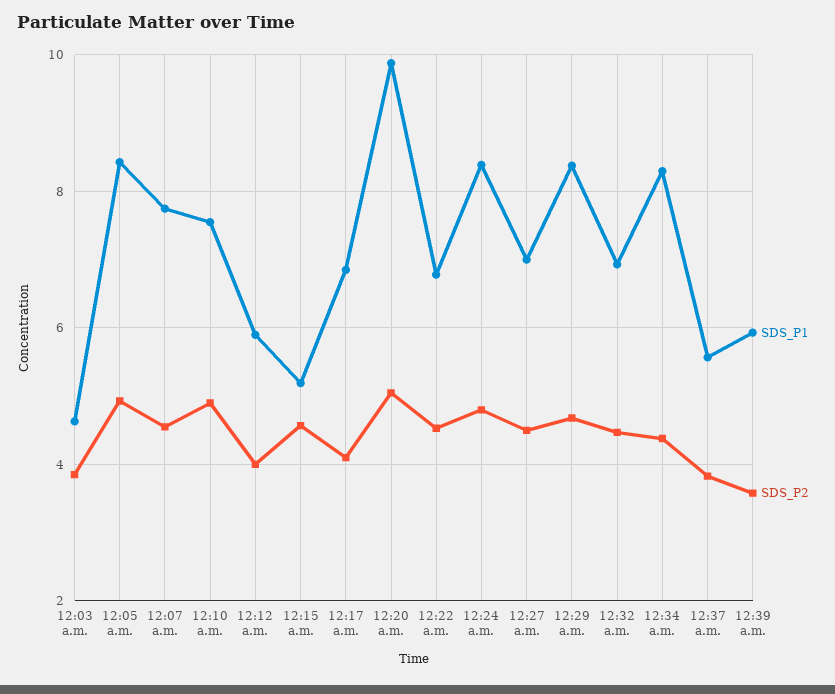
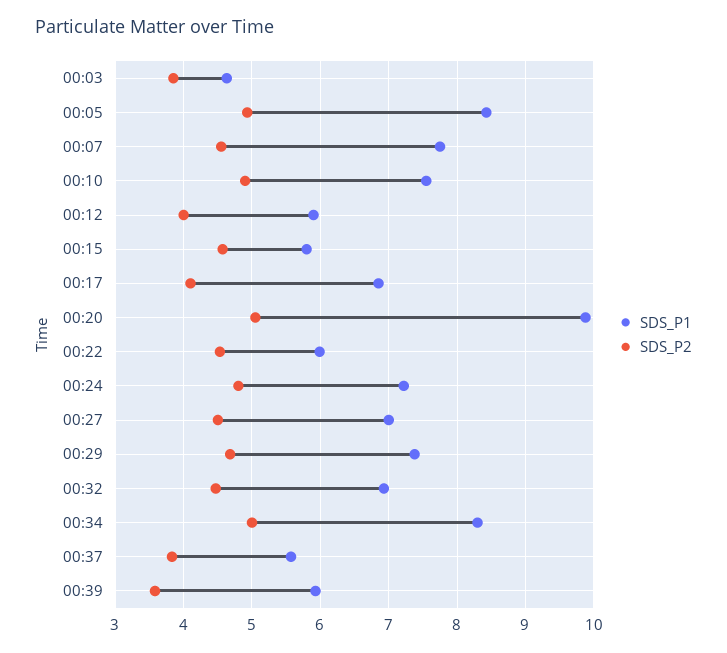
  {
    "SDS_P1": {
      "12:03 a.m.": 4.6,
      "12:05 a.m.": 8.4,
      "12:07 a.m.": 7.8,
      "12:10 a.m.": 7.6,
      "12:12 a.m.": 5.9,
-     "12:15 a.m.": 5.2,
+     "12:15 a.m.": 5.8,
      "12:17 a.m.": 6.9,
      "12:20 a.m.": 9.9,
-     "12:22 a.m.": 6.8,
+     "12:22 a.m.": 6,
-     "12:24 a.m.": 8.4,
+     "12:24 a.m.": 7.2,
      "12:27 a.m.": 7,
-     "12:29 a.m.": 8.4,
+     "12:29 a.m.": 7.4,
      "12:32 a.m.": 6.9,
      "12:34 a.m.": 8.3,
      "12:37 a.m.": 5.6,
      "12:39 a.m.": 5.9
    },
    "SDS_P2": {
      "12:03 a.m.": 3.9,
      "12:05 a.m.": 4.9,
      "12:07 a.m.": 4.6,
      "12:10 a.m.": 4.9,
      "12:12 a.m.": 4,
      "12:15 a.m.": 4.6,
      "12:17 a.m.": 4.1,
      "12:20 a.m.": 5.1,
      "12:22 a.m.": 4.5,
      "12:24 a.m.": 4.8,
      "12:27 a.m.": 4.5,
      "12:29 a.m.": 4.7,
      "12:32 a.m.": 4.5,
-     "12:34 a.m.": 4.4,
+     "12:34 a.m.": 5,
      "12:37 a.m.": 3.8,
      "12:39 a.m.": 3.6
    }
  }

